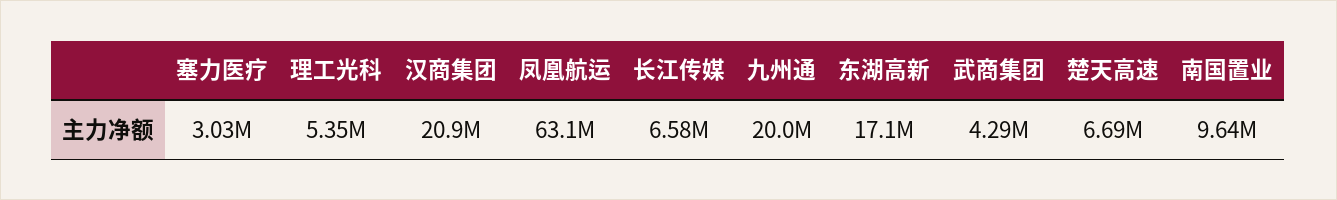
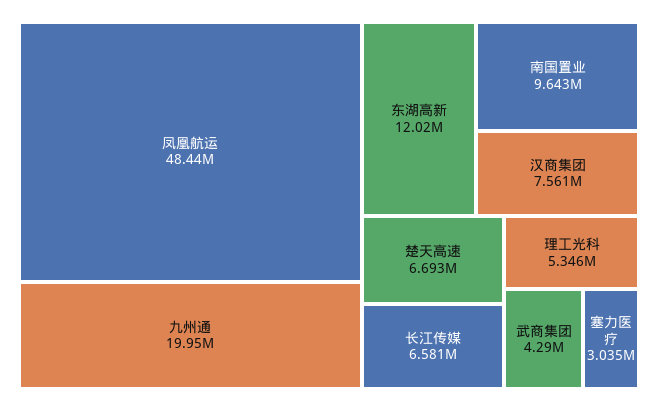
  {
    "塞力医疗": 3035000,
    "理工光科": 5346000,
-   "汉商集团": 20900000,
+   "汉商集团": 7561000,
-   "凤凰航运": 63100000,
+   "凤凰航运": 48440000,
    "长江传媒": 6581000,
    "九州通": 19950000,
-   "东湖高新": 17100000,
+   "东湖高新": 12020000,
    "武商集团": 4290000,
    "楚天高速": 6693000,
    "南国置业": 9643000
  }

